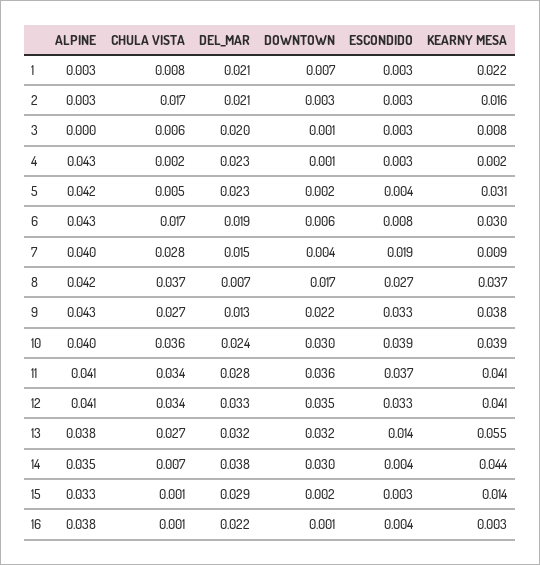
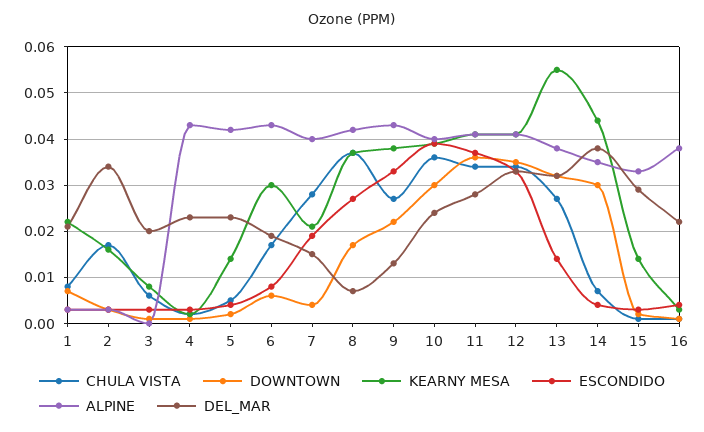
  {
    "ALPINE": {
      "1": 0.003,
      "2": 0.003,
      "3": 0,
      "4": 0.043,
      "5": 0.042,
      "6": 0.043,
      "7": 0.04,
      "8": 0.042,
      "9": 0.043,
      "10": 0.04,
      "11": 0.041,
      "12": 0.041,
      "13": 0.038,
      "14": 0.035,
      "15": 0.033,
      "16": 0.038
    },
    "CHULA VISTA": {
      "1": 0.008,
      "2": 0.017,
      "3": 0.006,
      "4": 0.002,
      "5": 0.005,
      "6": 0.017,
      "7": 0.028,
      "8": 0.037,
      "9": 0.027,
      "10": 0.036,
      "11": 0.034,
      "12": 0.034,
      "13": 0.027,
      "14": 0.007,
      "15": 0.001,
      "16": 0.001
    },
    "DEL_MAR": {
      "1": 0.021,
-     "2": 0.021,
+     "2": 0.035,
      "3": 0.02,
      "4": 0.023,
      "5": 0.023,
      "6": 0.019,
      "7": 0.015,
      "8": 0.007,
      "9": 0.013,
      "10": 0.024,
      "11": 0.028,
      "12": 0.033,
      "13": 0.032,
      "14": 0.038,
      "15": 0.029,
      "16": 0.022
    },
    "DOWNTOWN": {
      "1": 0.007,
      "2": 0.003,
      "3": 0.001,
      "4": 0.001,
      "5": 0.002,
      "6": 0.006,
      "7": 0.004,
      "8": 0.017,
      "9": 0.022,
      "10": 0.03,
      "11": 0.036,
      "12": 0.035,
      "13": 0.032,
      "14": 0.03,
      "15": 0.002,
      "16": 0.001
    },
    "ESCONDIDO": {
      "1": 0.003,
      "2": 0.003,
      "3": 0.003,
      "4": 0.003,
      "5": 0.004,
      "6": 0.008,
      "7": 0.019,
      "8": 0.027,
      "9": 0.033,
      "10": 0.039,
      "11": 0.037,
      "12": 0.033,
      "13": 0.014,
      "14": 0.004,
      "15": 0.003,
      "16": 0.004
    },
    "KEARNY MESA": {
      "1": 0.022,
      "2": 0.016,
      "3": 0.008,
      "4": 0.002,
-     "5": 0.031,
+     "5": 0.015,
      "6": 0.03,
-     "7": 0.009,
+     "7": 0.02,
      "8": 0.037,
      "9": 0.038,
      "10": 0.039,
      "11": 0.041,
      "12": 0.041,
      "13": 0.055,
      "14": 0.044,
      "15": 0.014,
      "16": 0.003
    }
  }

